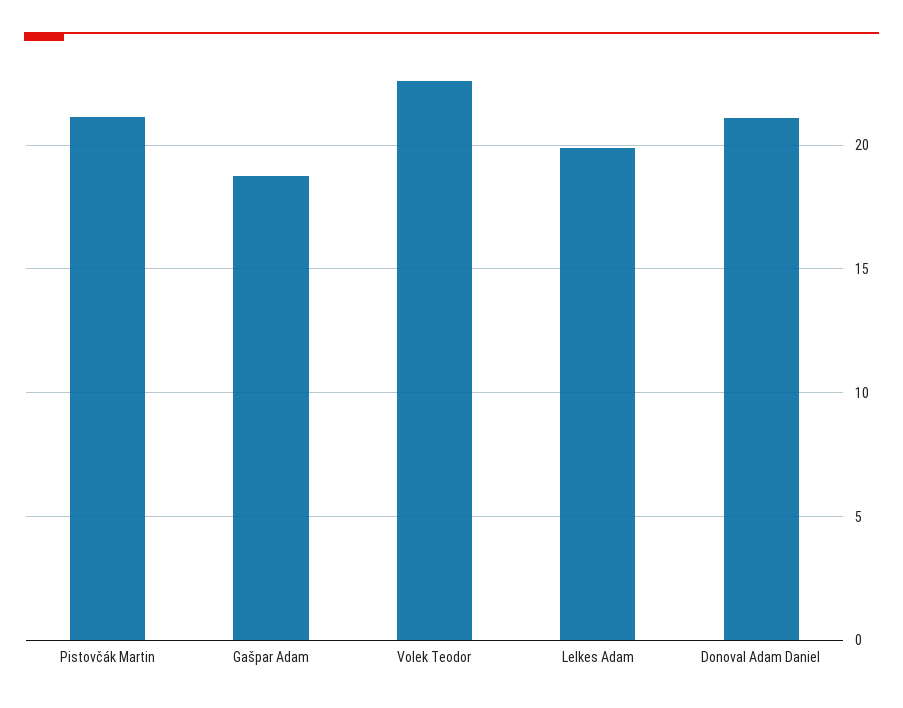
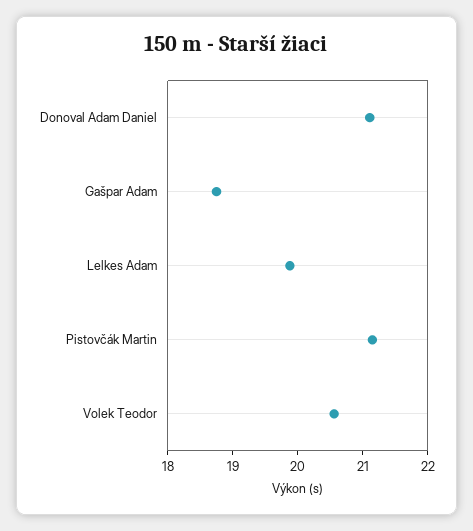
  {
    "Pistovčák Martin": 21.2,
    "Gašpar Adam": 18.8,
-   "Volek Teodor": 22.5,
+   "Volek Teodor": 20.6,
    "Lelkes Adam": 19.8,
    "Donoval Adam Daniel": 21.2
  }

